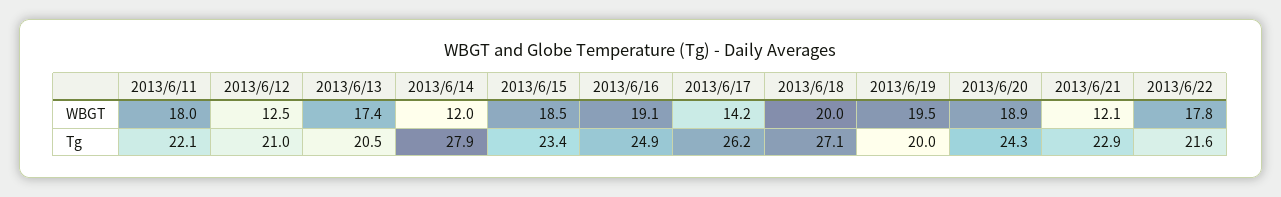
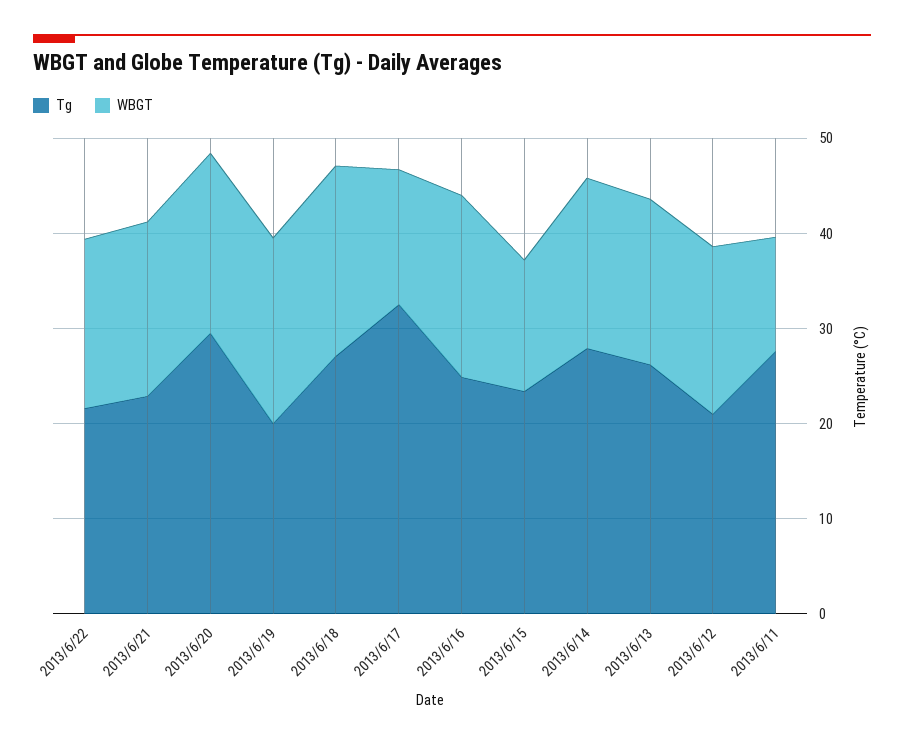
  {
    "WBGT": {
-     "2013/6/11": 18,
+     "2013/6/11": 12,
-     "2013/6/12": 12.5,
+     "2013/6/12": 18,
      "2013/6/13": 17.4,
-     "2013/6/14": 12,
+     "2013/6/14": 18,
-     "2013/6/15": 18.5,
+     "2013/6/15": 14,
      "2013/6/16": 19.1,
      "2013/6/17": 14.2,
      "2013/6/18": 20,
      "2013/6/19": 19.5,
      "2013/6/20": 18.9,
-     "2013/6/21": 12.1,
+     "2013/6/21": 18,
      "2013/6/22": 17.8
    },
    "Tg": {
-     "2013/6/11": 22.1,
+     "2013/6/11": 28,
      "2013/6/12": 21,
-     "2013/6/13": 20.5,
+     "2013/6/13": 26,
      "2013/6/14": 27.9,
      "2013/6/15": 23.4,
      "2013/6/16": 24.9,
-     "2013/6/17": 26.2,
+     "2013/6/17": 32,
      "2013/6/18": 27.1,
      "2013/6/19": 20,
-     "2013/6/20": 24.3,
+     "2013/6/20": 30,
      "2013/6/21": 22.9,
      "2013/6/22": 21.6
    }
  }

